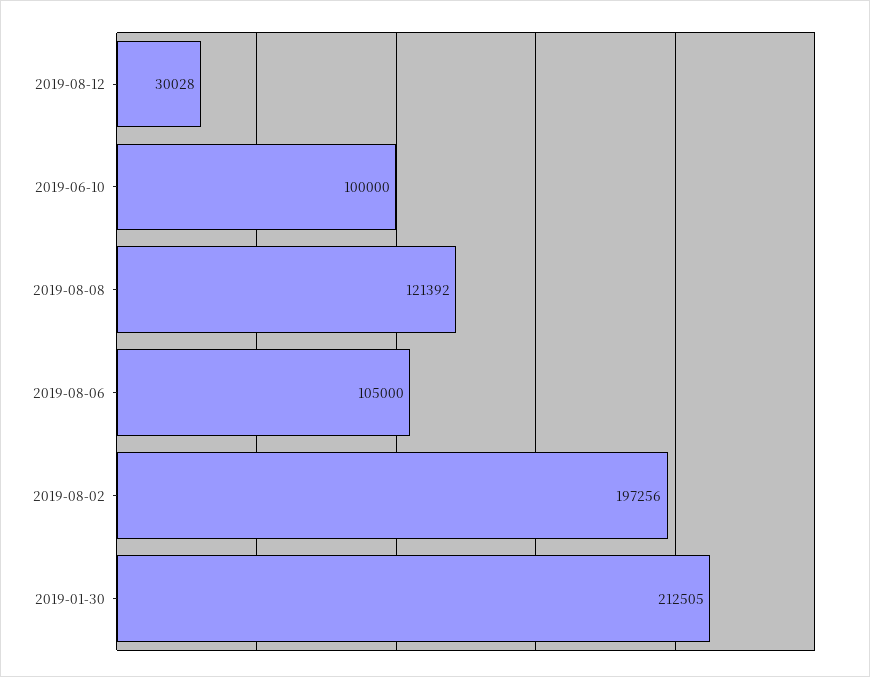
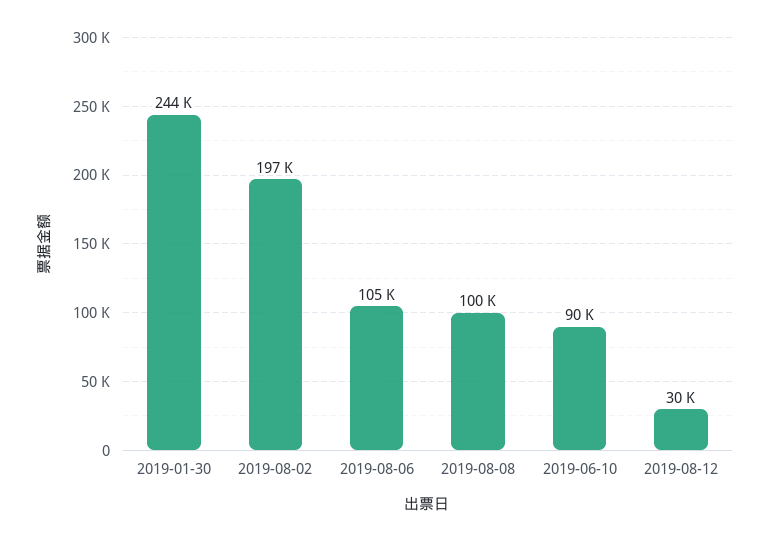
  {
    "2019-08-12": 30028,
-   "2019-06-10": 100000,
+   "2019-06-10": 90000,
-   "2019-08-08": 121392,
+   "2019-08-08": 100000,
    "2019-08-06": 105000,
    "2019-08-02": 197256,
-   "2019-01-30": 212505
+   "2019-01-30": 244000
  }

